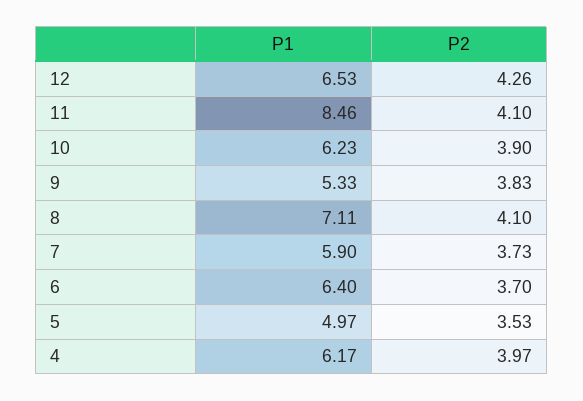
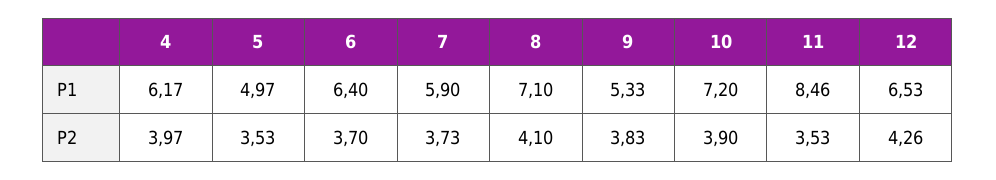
  {
    "P1": {
      "12": 6.53,
      "11": 8.46,
-     "10": 6.23,
+     "10": 7.2,
      "9": 5.33,
-     "8": 7.11,
+     "8": 7.1,
      "7": 5.9,
      "6": 6.4,
      "5": 4.97,
      "4": 6.17
    },
    "P2": {
      "12": 4.26,
-     "11": 4.1,
+     "11": 3.53,
      "10": 3.9,
      "9": 3.83,
      "8": 4.1,
      "7": 3.73,
      "6": 3.7,
      "5": 3.53,
      "4": 3.97
    }
  }

